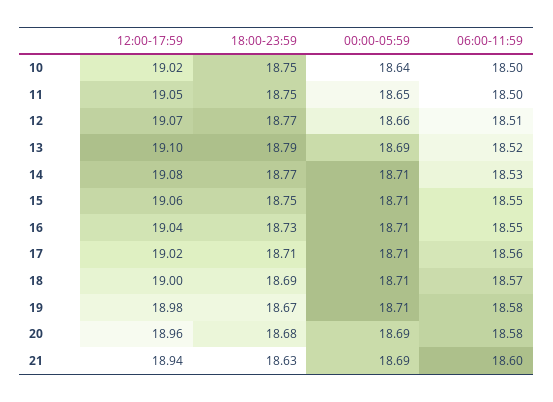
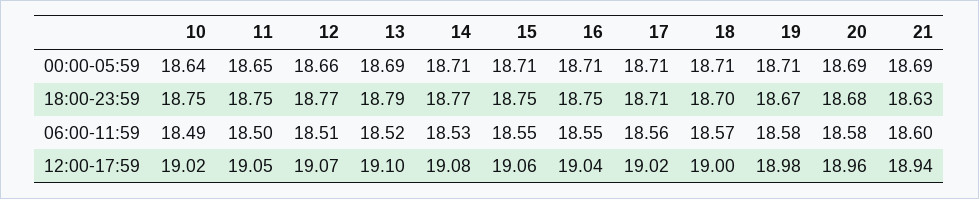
  {
    "12:00-17:59": {
      "10": 19.02,
      "11": 19.05,
      "12": 19.07,
      "13": 19.1,
      "14": 19.08,
      "15": 19.06,
      "16": 19.04,
      "17": 19.02,
      "18": 19,
      "19": 18.98,
      "20": 18.96,
      "21": 18.94
    },
    "18:00-23:59": {
      "10": 18.75,
      "11": 18.75,
      "12": 18.77,
      "13": 18.79,
      "14": 18.77,
      "15": 18.75,
-     "16": 18.73,
+     "16": 18.75,
      "17": 18.71,
-     "18": 18.69,
+     "18": 18.7,
      "19": 18.67,
      "20": 18.68,
      "21": 18.63
    },
    "00:00-05:59": {
      "10": 18.64,
      "11": 18.65,
      "12": 18.66,
      "13": 18.69,
      "14": 18.71,
      "15": 18.71,
      "16": 18.71,
      "17": 18.71,
      "18": 18.71,
      "19": 18.71,
      "20": 18.69,
      "21": 18.69
    },
    "06:00-11:59": {
-     "10": 18.5,
+     "10": 18.49,
      "11": 18.5,
      "12": 18.51,
      "13": 18.52,
      "14": 18.53,
      "15": 18.55,
      "16": 18.55,
      "17": 18.56,
      "18": 18.57,
      "19": 18.58,
      "20": 18.58,
      "21": 18.6
    }
  }

